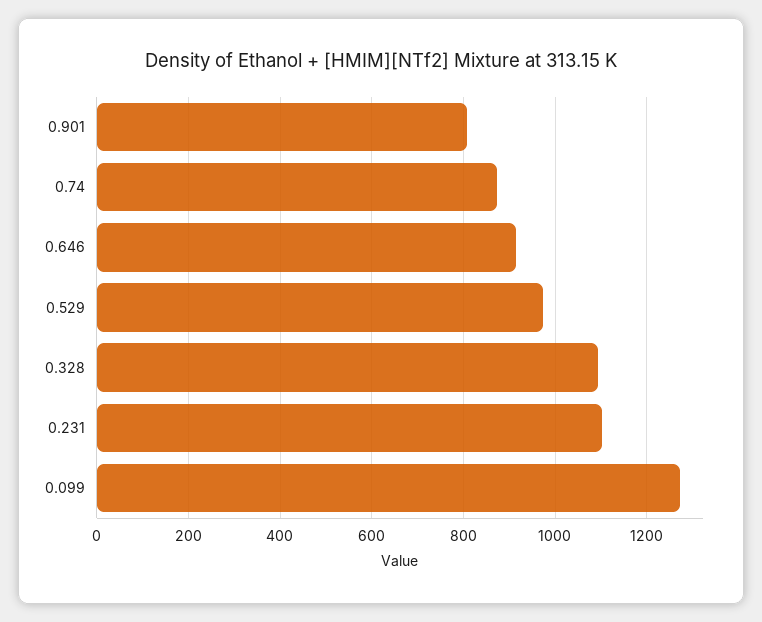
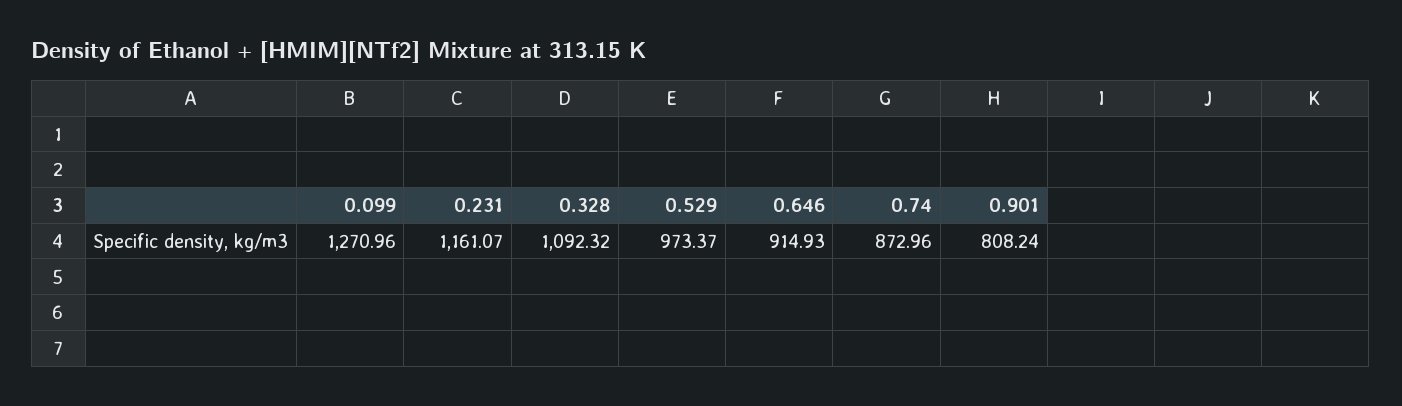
  {
    "0.901": 808.24,
    "0.74": 872.96,
    "0.646": 914.93,
    "0.529": 973.37,
    "0.328": 1092.32,
-   "0.231": 1100,
+   "0.231": 1161.07,
    "0.099": 1270.96
  }

